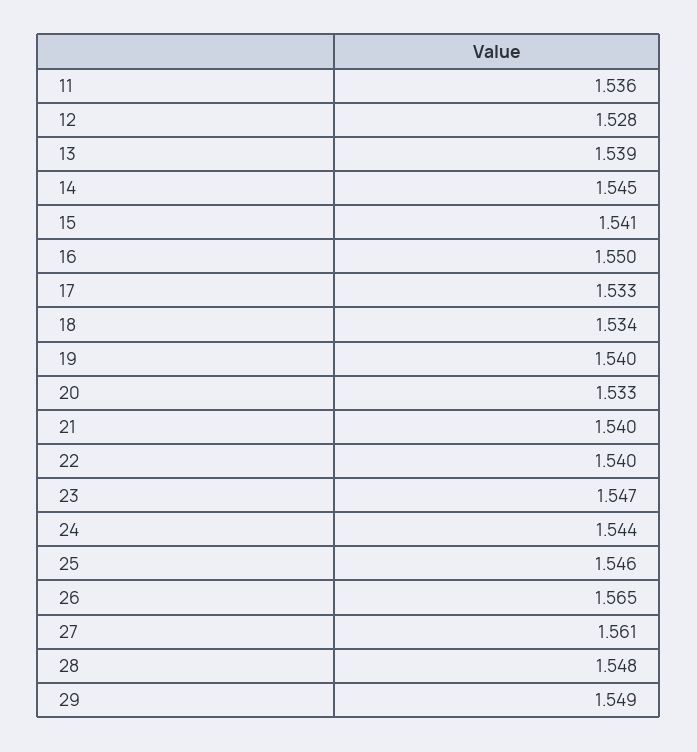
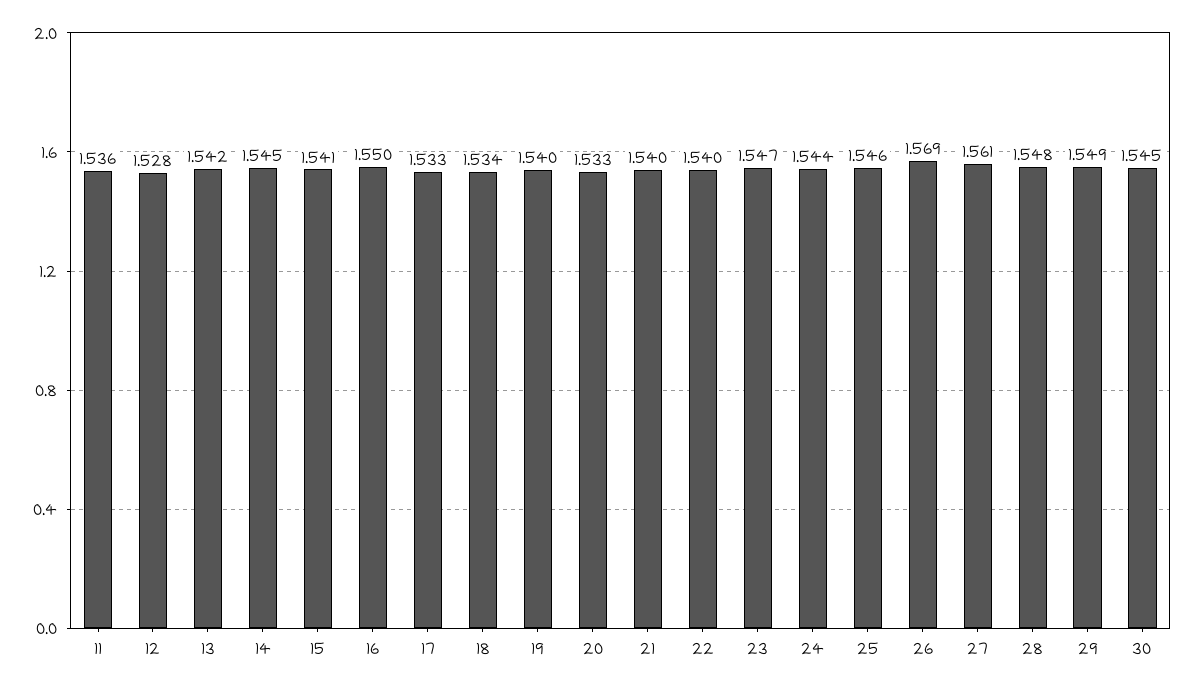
  {
    "11": 1.536,
    "12": 1.528,
-   "13": 1.539,
+   "13": 1.542,
    "14": 1.545,
    "15": 1.541,
    "16": 1.55,
    "17": 1.533,
    "18": 1.534,
    "19": 1.54,
    "20": 1.533,
    "21": 1.54,
    "22": 1.54,
    "23": 1.547,
    "24": 1.544,
    "25": 1.546,
-   "26": 1.565,
+   "26": 1.569,
    "27": 1.561,
    "28": 1.548,
-   "29": 1.549
+   "29": 1.549,
+   "30": 1.545
  }

